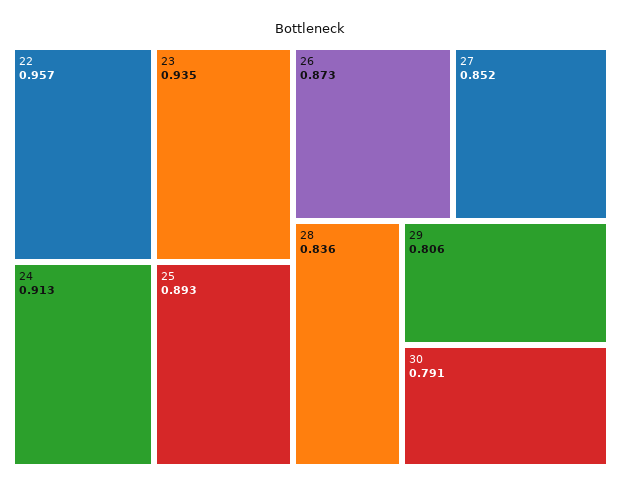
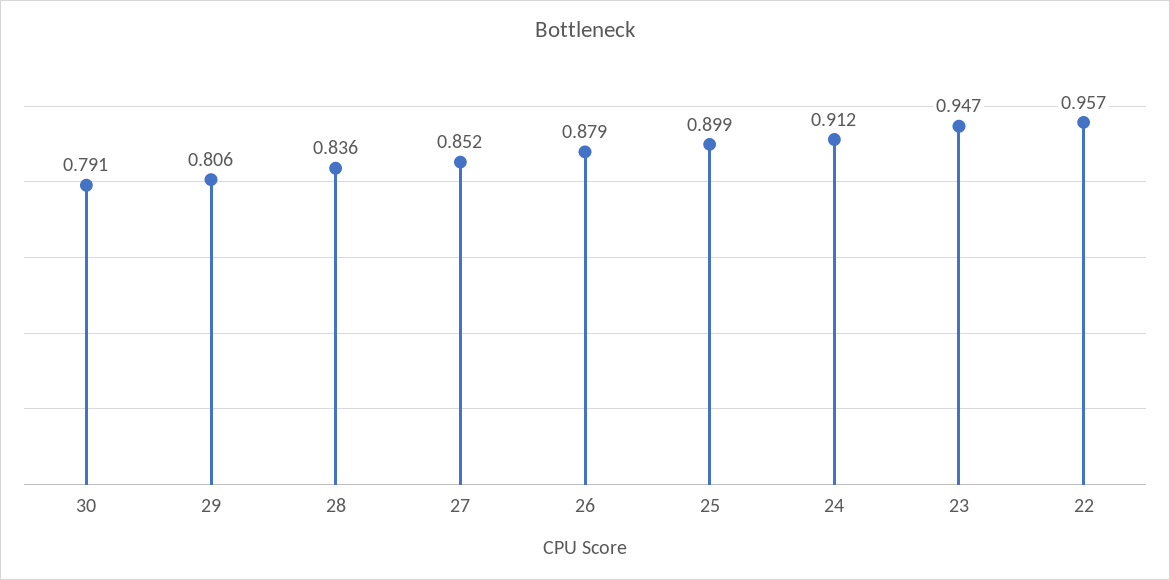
  {
    "22": 0.957,
-   "23": 0.935,
+   "23": 0.947,
-   "24": 0.913,
+   "24": 0.912,
-   "25": 0.893,
+   "25": 0.899,
-   "26": 0.873,
+   "26": 0.879,
    "27": 0.852,
    "28": 0.836,
    "29": 0.806,
    "30": 0.791
  }

